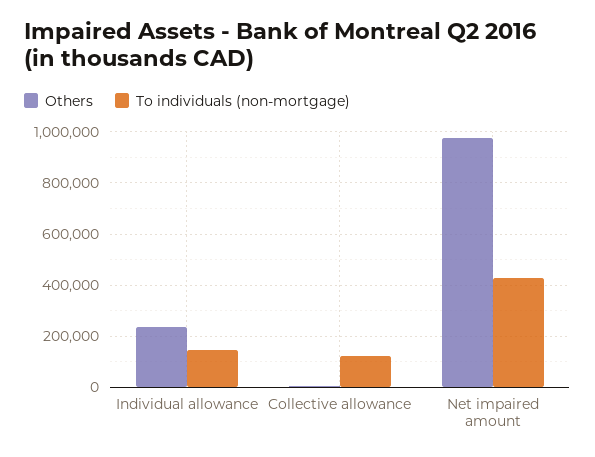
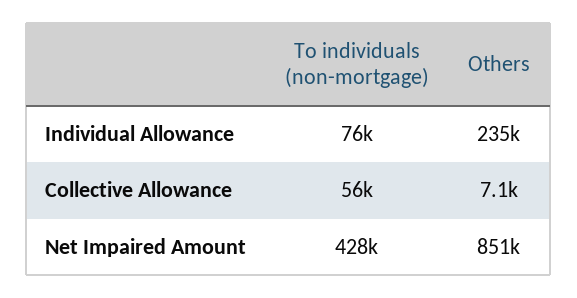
  {
    "Others": {
      "Individual allowance": 235000,
      "Collective allowance": 7100,
-     "Net impaired amount": 975000
+     "Net impaired amount": 851000
    },
    "To individuals (non-mortgage)": {
-     "Individual allowance": 150000,
+     "Individual allowance": 76000,
-     "Collective allowance": 125000,
+     "Collective allowance": 56000,
      "Net impaired amount": 428000
    }
  }

